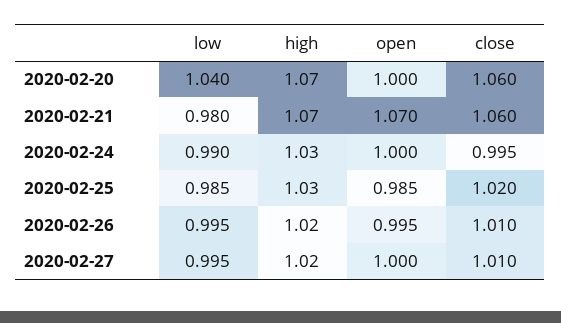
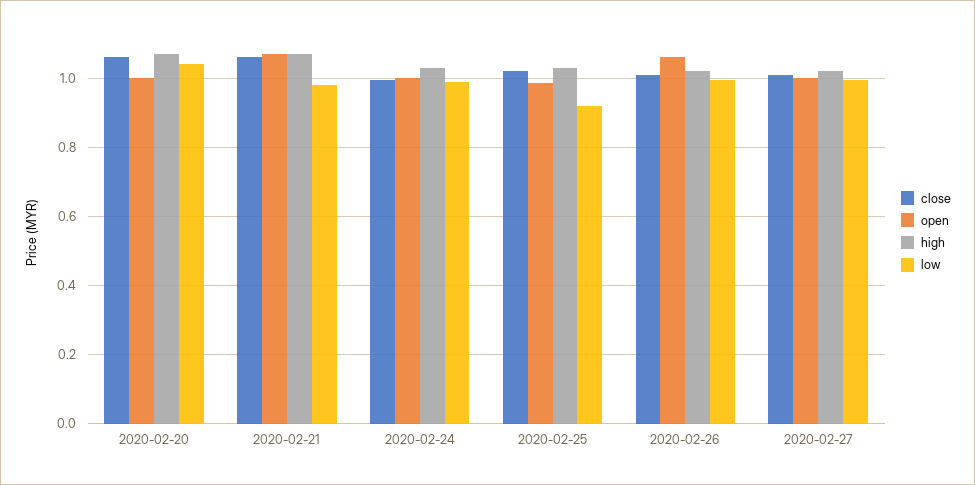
  {
    "low": {
      "2020-02-20": 1.04,
      "2020-02-21": 0.98,
      "2020-02-24": 0.99,
-     "2020-02-25": 0.985,
+     "2020-02-25": 0.92,
      "2020-02-26": 0.995,
      "2020-02-27": 0.995
    },
    "high": {
      "2020-02-20": 1.07,
      "2020-02-21": 1.07,
      "2020-02-24": 1.03,
      "2020-02-25": 1.03,
      "2020-02-26": 1.02,
      "2020-02-27": 1.02
    },
    "open": {
      "2020-02-20": 1,
      "2020-02-21": 1.07,
      "2020-02-24": 1,
      "2020-02-25": 0.985,
-     "2020-02-26": 0.995,
+     "2020-02-26": 1.06,
      "2020-02-27": 1
    },
    "close": {
      "2020-02-20": 1.06,
      "2020-02-21": 1.06,
      "2020-02-24": 0.995,
      "2020-02-25": 1.02,
      "2020-02-26": 1.01,
      "2020-02-27": 1.01
    }
  }

